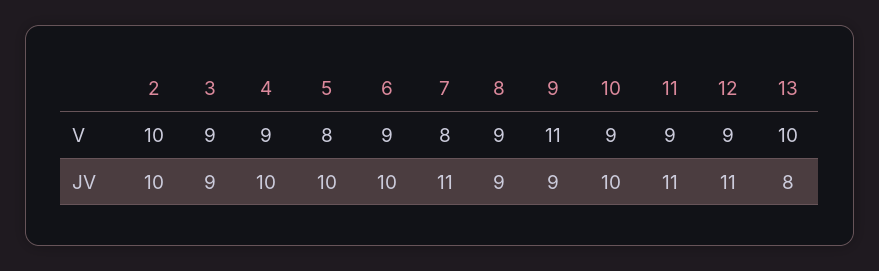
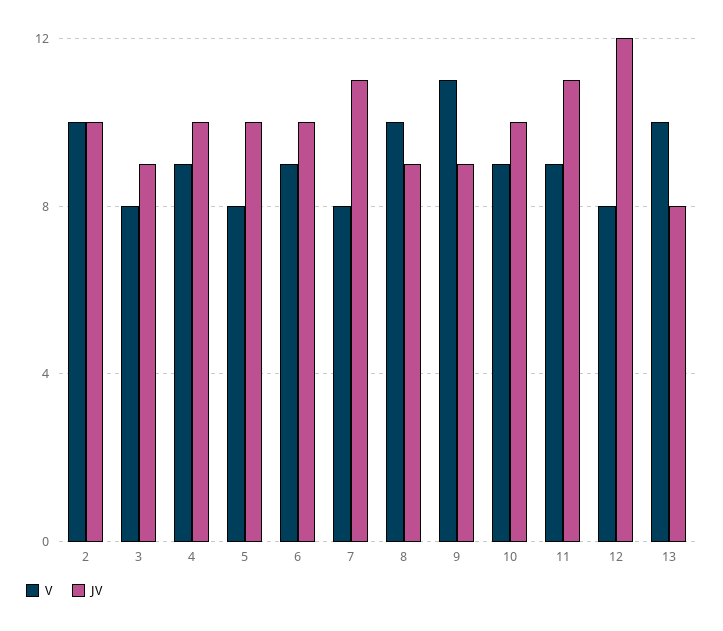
  {
    "V": {
      "2": 10,
-     "3": 9,
+     "3": 8,
      "4": 9,
      "5": 8,
      "6": 9,
      "7": 8,
-     "8": 9,
+     "8": 10,
      "9": 11,
      "10": 9,
      "11": 9,
-     "12": 9,
+     "12": 8,
      "13": 10
    },
    "JV": {
      "2": 10,
      "3": 9,
      "4": 10,
      "5": 10,
      "6": 10,
      "7": 11,
      "8": 9,
      "9": 9,
      "10": 10,
      "11": 11,
-     "12": 11,
+     "12": 12,
      "13": 8
    }
  }

